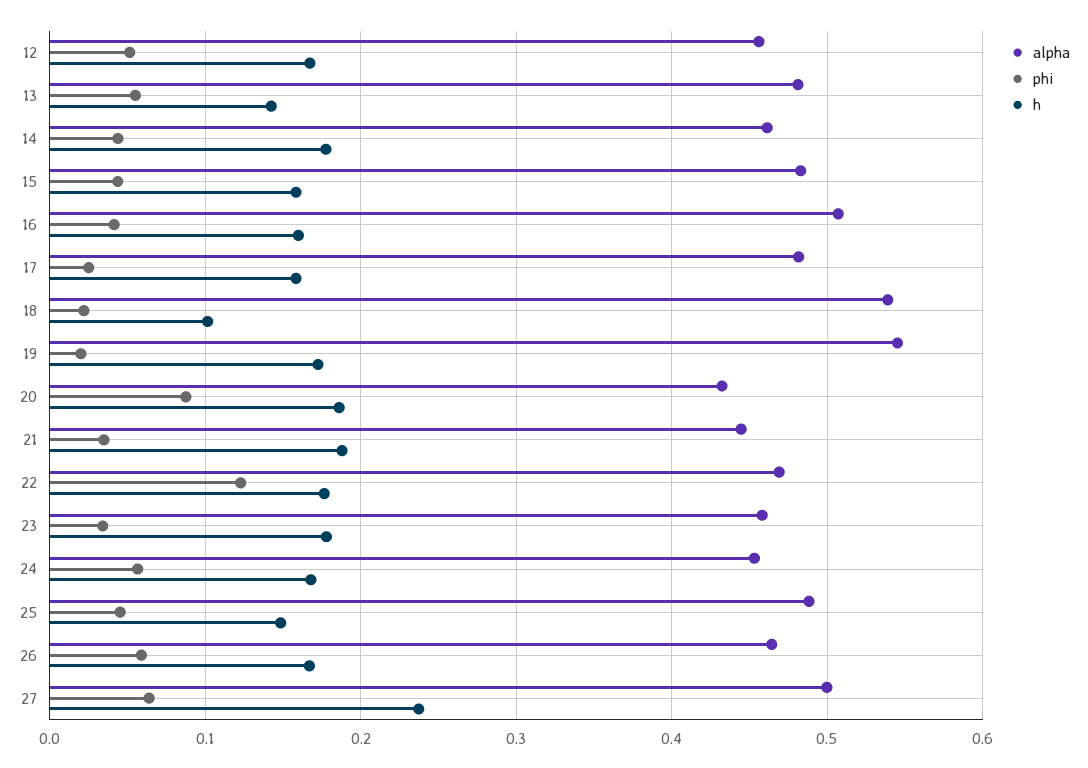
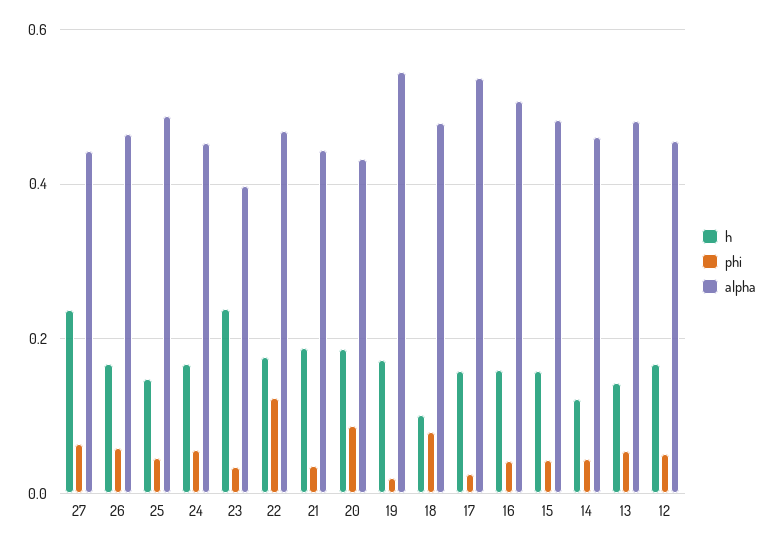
  {
    "alpha": {
      "12": 0.46,
      "13": 0.48,
      "14": 0.46,
      "15": 0.48,
      "16": 0.51,
-     "17": 0.48,
+     "17": 0.54,
-     "18": 0.54,
+     "18": 0.48,
      "19": 0.55,
      "20": 0.43,
      "21": 0.44,
      "22": 0.47,
-     "23": 0.46,
+     "23": 0.4,
      "24": 0.45,
      "25": 0.49,
      "26": 0.46,
-     "27": 0.5
+     "27": 0.44
    },
    "phi": {
      "12": 0.05,
      "13": 0.06,
      "14": 0.04,
      "15": 0.04,
      "16": 0.04,
      "17": 0.03,
-     "18": 0.02,
+     "18": 0.08,
      "19": 0.02,
      "20": 0.09,
      "21": 0.03,
      "22": 0.12,
      "23": 0.03,
      "24": 0.06,
      "25": 0.05,
      "26": 0.06,
      "27": 0.06
    },
    "h": {
      "12": 0.17,
      "13": 0.14,
-     "14": 0.18,
+     "14": 0.12,
      "15": 0.16,
      "16": 0.16,
      "17": 0.16,
      "18": 0.1,
      "19": 0.17,
      "20": 0.19,
      "21": 0.19,
      "22": 0.18,
-     "23": 0.18,
+     "23": 0.24,
      "24": 0.17,
      "25": 0.15,
      "26": 0.17,
      "27": 0.24
    }
  }

